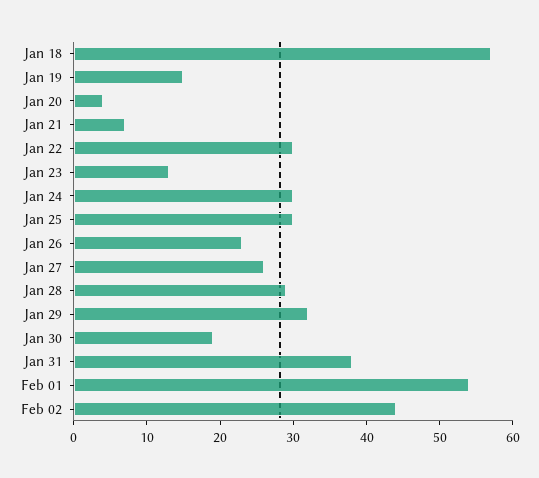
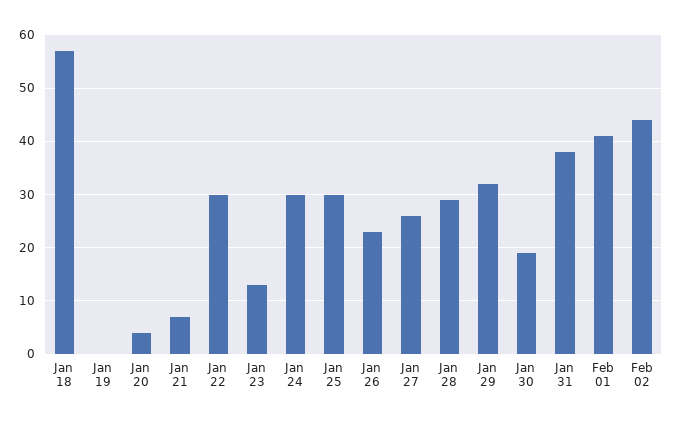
  {
    "Jan 18": 55,
-   "Jan 19": 15,
+   "Jan 19": 0,
    "Jan 20": 5,
    "Jan 21": 5,
    "Jan 22": 30,
    "Jan 23": 15,
    "Jan 24": 30,
    "Jan 25": 30,
    "Jan 26": 25,
    "Jan 27": 25,
    "Jan 28": 30,
    "Jan 29": 30,
    "Jan 30": 20,
    "Jan 31": 40,
-   "Feb 01": 55,
+   "Feb 01": 40,
    "Feb 02": 45
  }

